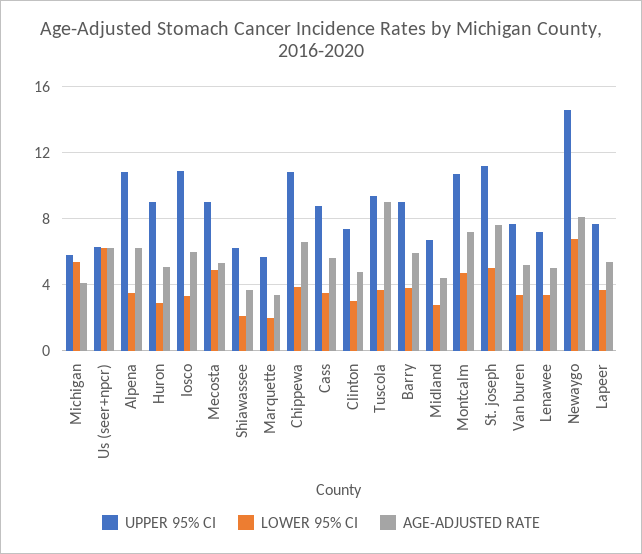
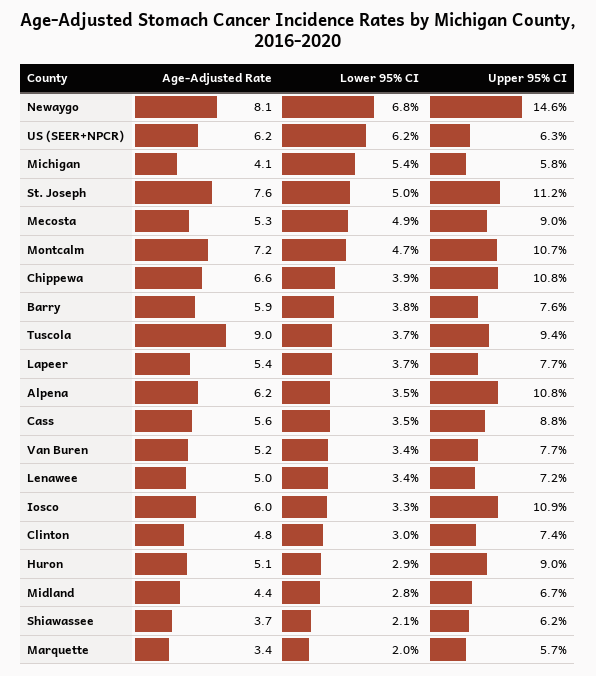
  {
    "UPPER 95% CI": {
      "Michigan": 5.8,
      "Us (seer+npcr)": 6.3,
      "Alpena": 10.8,
      "Huron": 9,
      "Iosco": 10.9,
      "Mecosta": 9,
      "Shiawassee": 6.2,
      "Marquette": 5.7,
      "Chippewa": 10.8,
      "Cass": 8.8,
      "Clinton": 7.4,
      "Tuscola": 9.4,
-     "Barry": 9,
+     "Barry": 7.6,
      "Midland": 6.7,
      "Montcalm": 10.7,
      "St. joseph": 11.2,
      "Van buren": 7.7,
      "Lenawee": 7.2,
      "Newaygo": 14.6,
      "Lapeer": 7.7
    },
    "LOWER 95% CI": {
      "Michigan": 5.4,
      "Us (seer+npcr)": 6.2,
      "Alpena": 3.5,
      "Huron": 2.9,
      "Iosco": 3.3,
      "Mecosta": 4.9,
      "Shiawassee": 2.1,
      "Marquette": 2,
      "Chippewa": 3.9,
      "Cass": 3.5,
      "Clinton": 3,
      "Tuscola": 3.7,
      "Barry": 3.8,
      "Midland": 2.8,
      "Montcalm": 4.7,
      "St. joseph": 5,
      "Van buren": 3.4,
      "Lenawee": 3.4,
      "Newaygo": 6.8,
      "Lapeer": 3.7
    },
    "AGE-ADJUSTED RATE": {
      "Michigan": 4.1,
      "Us (seer+npcr)": 6.2,
      "Alpena": 6.2,
      "Huron": 5.1,
      "Iosco": 6,
      "Mecosta": 5.3,
      "Shiawassee": 3.7,
      "Marquette": 3.4,
      "Chippewa": 6.6,
      "Cass": 5.6,
      "Clinton": 4.8,
      "Tuscola": 9,
      "Barry": 5.9,
      "Midland": 4.4,
      "Montcalm": 7.2,
      "St. joseph": 7.6,
      "Van buren": 5.2,
      "Lenawee": 5,
      "Newaygo": 8.1,
      "Lapeer": 5.4
    }
  }

